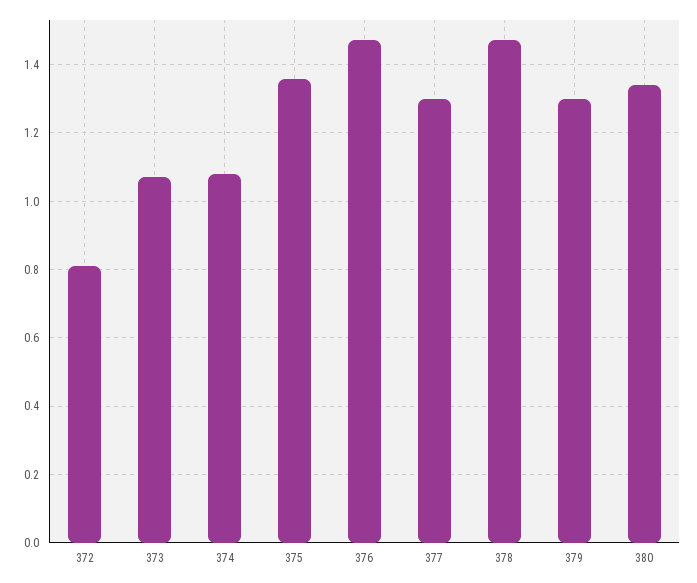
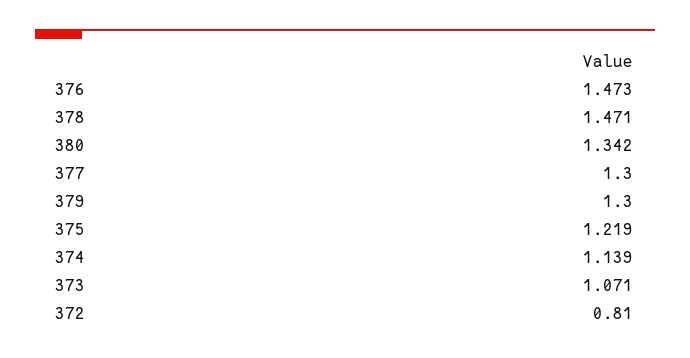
  {
    "372": 0.81,
    "373": 1.071,
-   "374": 1.08,
+   "374": 1.139,
-   "375": 1.36,
+   "375": 1.219,
    "376": 1.473,
    "377": 1.3,
    "378": 1.471,
    "379": 1.3,
    "380": 1.342
  }

